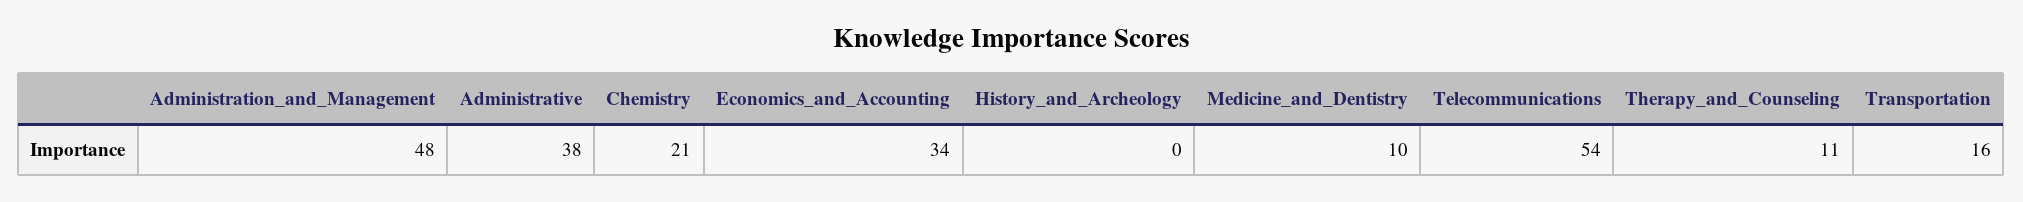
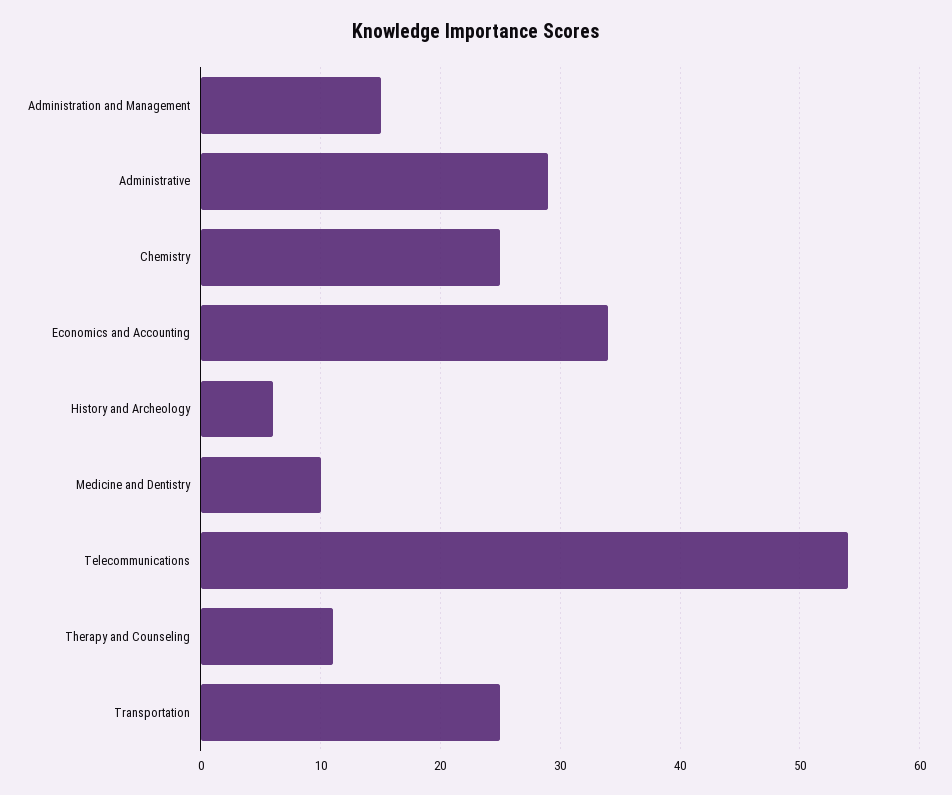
  {
-   "Administration_and_Management": 48,
+   "Administration_and_Management": 15,
-   "Administrative": 38,
+   "Administrative": 29,
-   "Chemistry": 21,
+   "Chemistry": 25,
    "Economics_and_Accounting": 34,
-   "History_and_Archeology": 0,
+   "History_and_Archeology": 6,
    "Medicine_and_Dentistry": 10,
    "Telecommunications": 54,
    "Therapy_and_Counseling": 11,
-   "Transportation": 16
+   "Transportation": 25
  }

